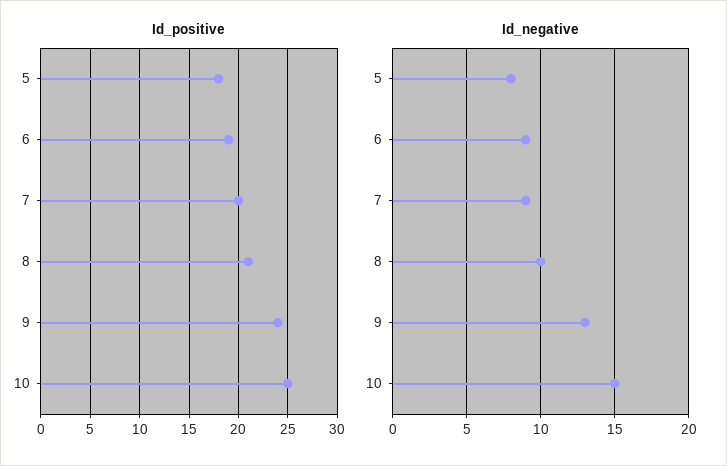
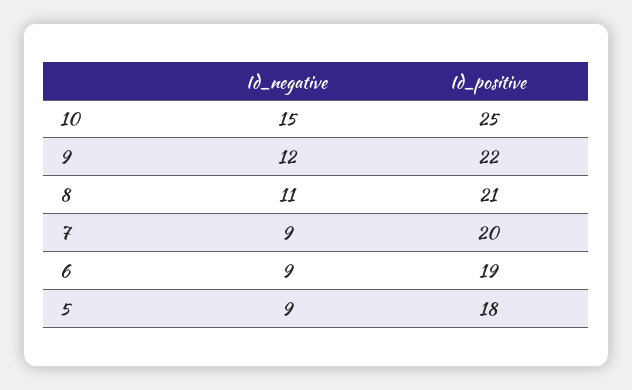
  {
    "Id_positive": {
      "5": 18,
      "6": 19,
      "7": 20,
      "8": 21,
-     "9": 24,
+     "9": 22,
      "10": 25
    },
    "Id_negative": {
-     "5": 8,
+     "5": 9,
      "6": 9,
      "7": 9,
-     "8": 10,
+     "8": 11,
-     "9": 13,
+     "9": 12,
      "10": 15
    }
  }

